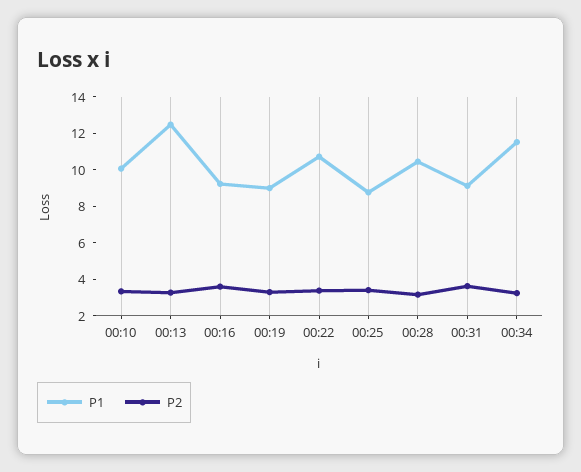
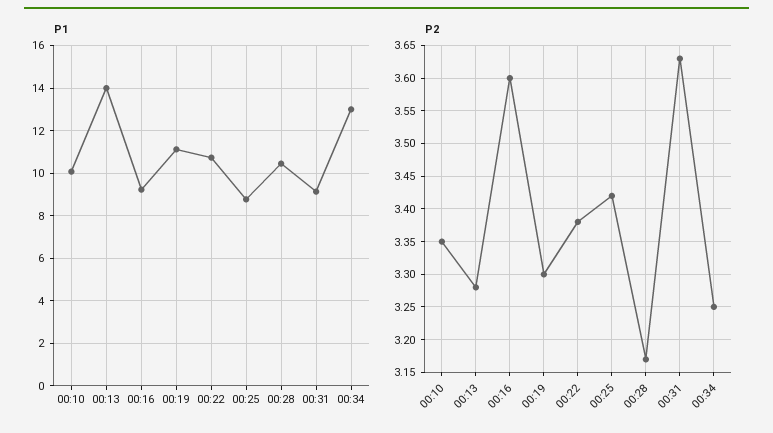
  {
    "P1": {
      "00:10": 10,
-     "00:13": 12.5,
+     "00:13": 14,
      "00:16": 9,
-     "00:19": 9,
+     "00:19": 11,
      "00:22": 10.5,
      "00:25": 9,
      "00:28": 10.5,
      "00:31": 9,
-     "00:34": 11.5
+     "00:34": 13
    },
    "P2": {
      "00:10": 3.35,
      "00:13": 3.28,
      "00:16": 3.6,
      "00:19": 3.3,
      "00:22": 3.38,
      "00:25": 3.42,
      "00:28": 3.17,
      "00:31": 3.63,
      "00:34": 3.25
    }
  }

